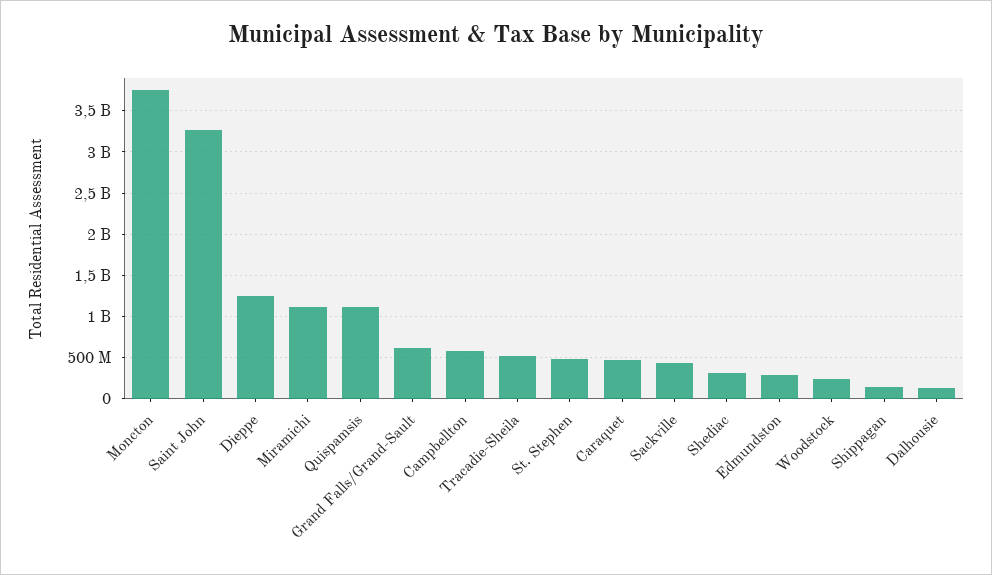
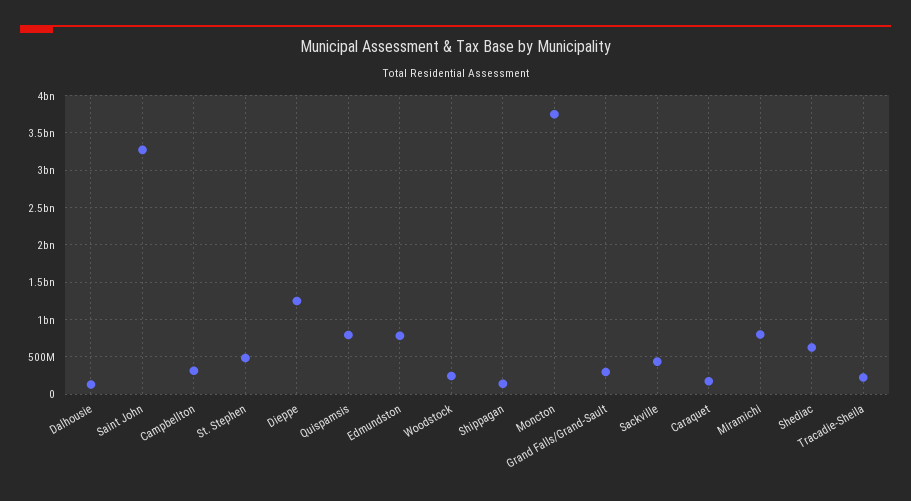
  {
    "Moncton": 3700000000,
    "Saint John": 3300000000,
    "Dieppe": 1200000000,
-   "Miramichi": 1100000000,
+   "Miramichi": 800000000,
-   "Quispamsis": 1100000000,
+   "Quispamsis": 800000000,
-   "Grand Falls/Grand-Sault": 600000000,
+   "Grand Falls/Grand-Sault": 300000000,
-   "Campbellton": 600000000,
+   "Campbellton": 300000000,
-   "Tracadie-Sheila": 500000000,
+   "Tracadie-Sheila": 200000000,
    "St. Stephen": 500000000,
-   "Caraquet": 500000000,
+   "Caraquet": 200000000,
    "Sackville": 400000000,
-   "Shediac": 300000000,
+   "Shediac": 600000000,
-   "Edmundston": 300000000,
+   "Edmundston": 800000000,
    "Woodstock": 200000000,
    "Shippagan": 100000000,
    "Dalhousie": 100000000
  }

